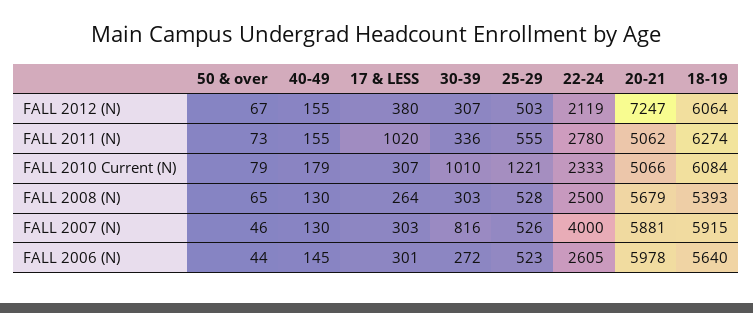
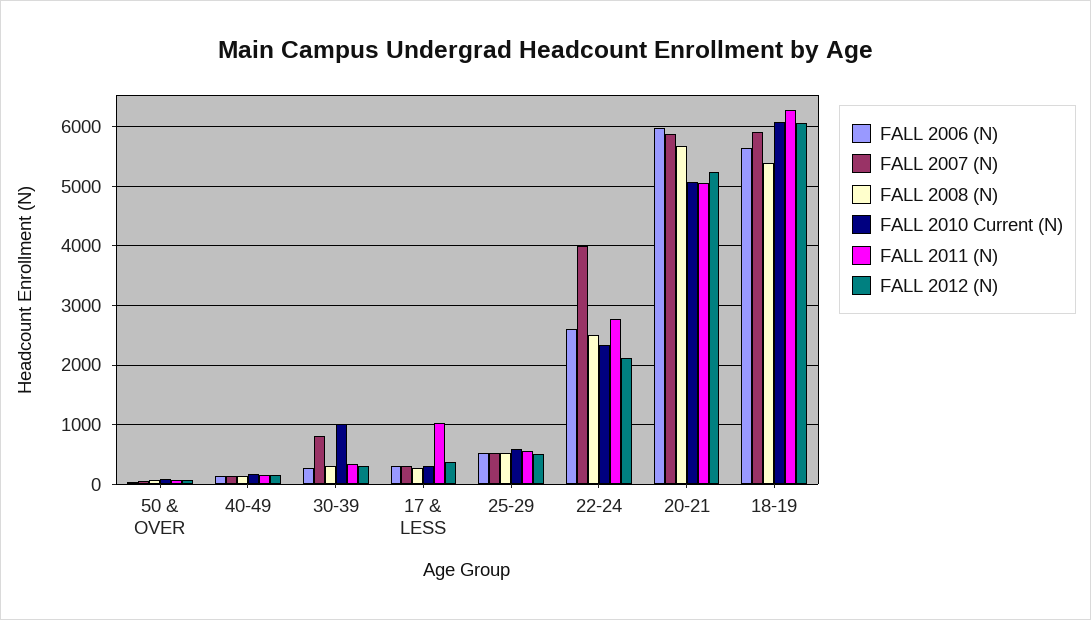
  {
    "FALL 2012 (N)": {
      "50 & over": 67,
      "40-49": 155,
      "17 & LESS": 380,
      "30-39": 307,
      "25-29": 503,
      "22-24": 2119,
-     "20-21": 7247,
+     "20-21": 5200,
      "18-19": 6064
    },
    "FALL 2011 (N)": {
      "50 & over": 73,
      "40-49": 155,
      "17 & LESS": 1020,
      "30-39": 336,
      "25-29": 555,
      "22-24": 2780,
      "20-21": 5062,
      "18-19": 6274
    },
    "FALL 2010 Current (N)": {
      "50 & over": 79,
      "40-49": 179,
      "17 & LESS": 307,
      "30-39": 1010,
-     "25-29": 1221,
+     "25-29": 600,
      "22-24": 2333,
      "20-21": 5066,
      "18-19": 6084
    },
    "FALL 2008 (N)": {
      "50 & over": 65,
      "40-49": 130,
      "17 & LESS": 264,
      "30-39": 303,
      "25-29": 528,
      "22-24": 2500,
      "20-21": 5679,
      "18-19": 5393
    },
    "FALL 2007 (N)": {
      "50 & over": 46,
      "40-49": 130,
      "17 & LESS": 303,
      "30-39": 816,
      "25-29": 526,
      "22-24": 4000,
      "20-21": 5881,
      "18-19": 5915
    },
    "FALL 2006 (N)": {
      "50 & over": 44,
      "40-49": 145,
      "17 & LESS": 301,
      "30-39": 272,
      "25-29": 523,
      "22-24": 2605,
      "20-21": 5978,
      "18-19": 5640
    }
  }

